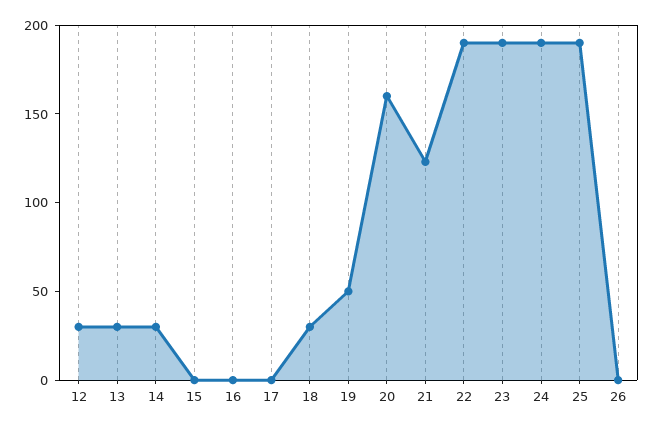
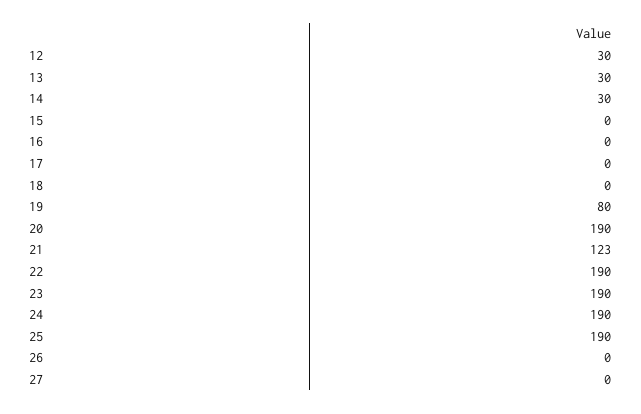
  {
    "12": 30,
    "13": 30,
    "14": 30,
    "15": 0,
    "16": 0,
    "17": 0,
-   "18": 30,
+   "18": 0,
-   "19": 50,
+   "19": 80,
-   "20": 160,
+   "20": 190,
    "21": 123,
    "22": 190,
    "23": 190,
    "24": 190,
    "25": 190,
-   "26": 0
+   "26": 0,
+   "27": 0
  }

